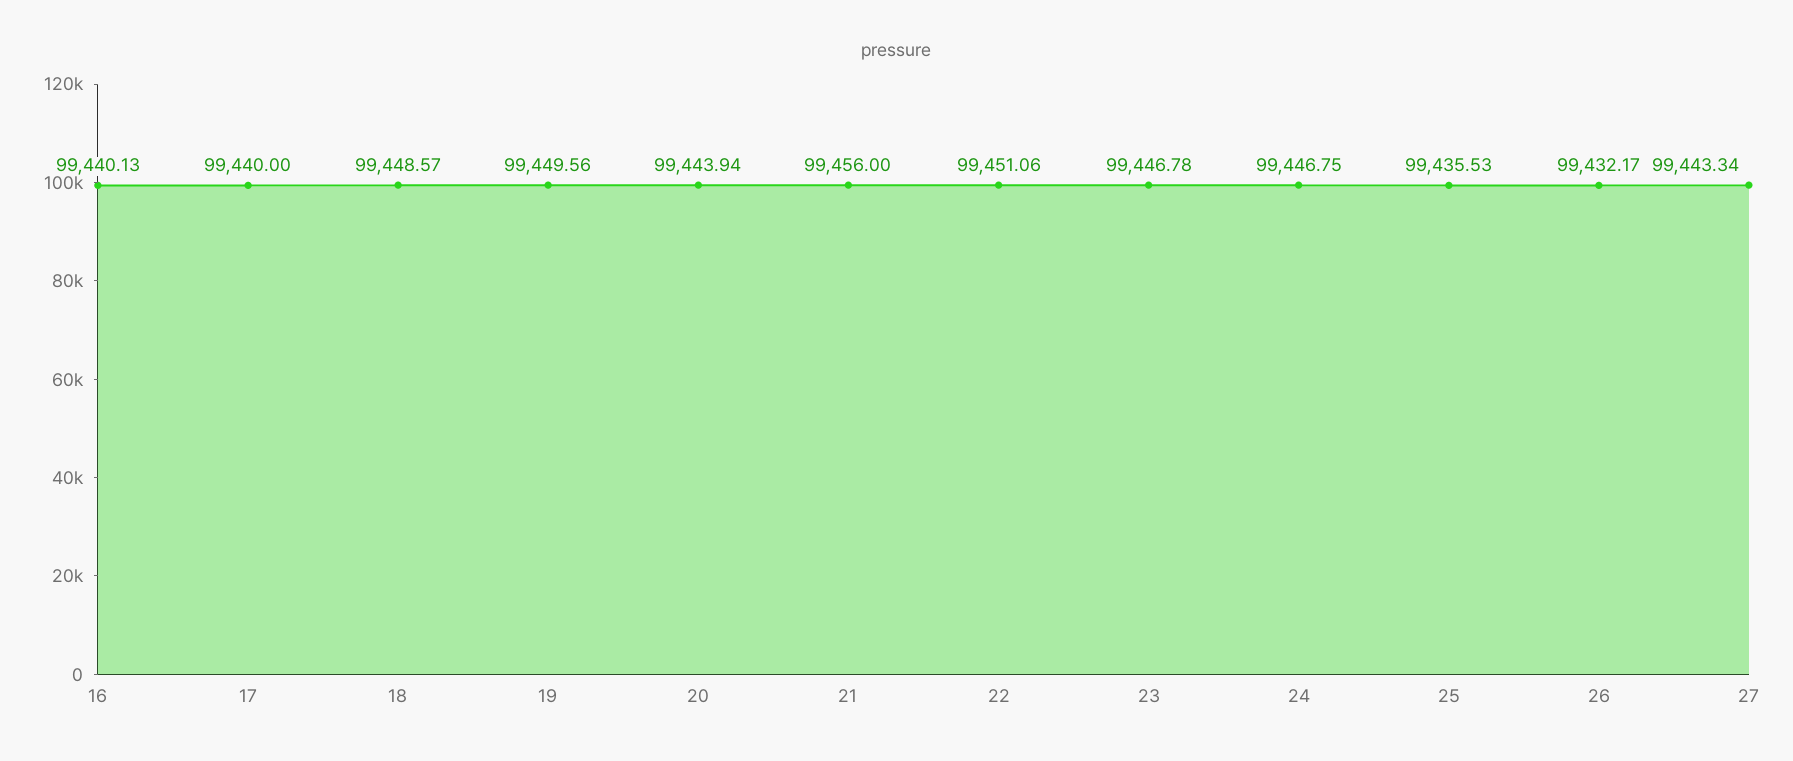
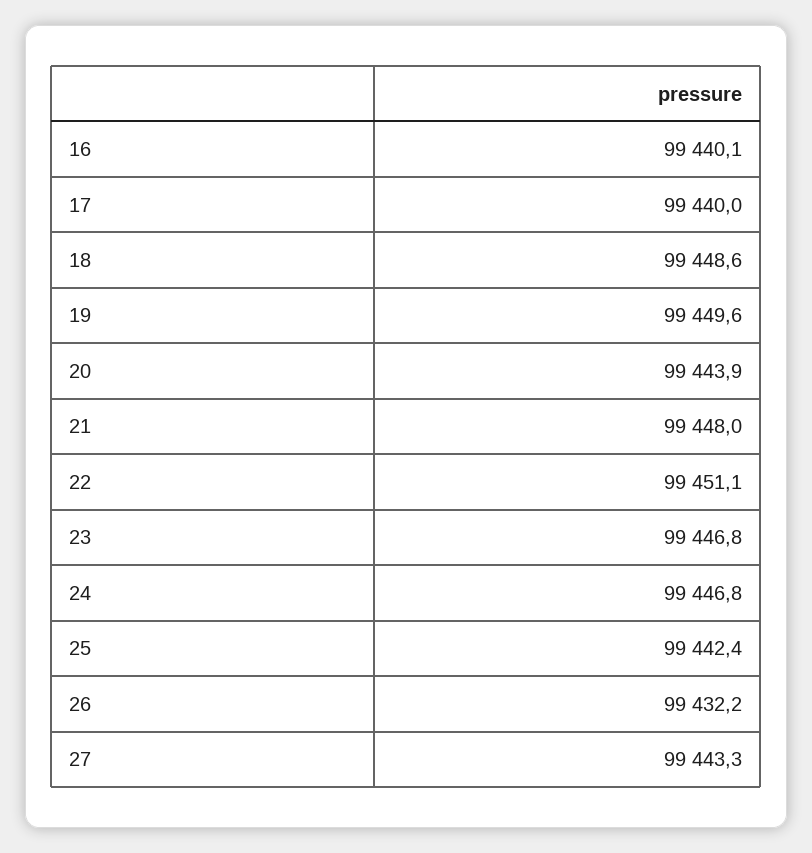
  {
    "16": 99440.13,
    "17": 99440,
    "18": 99448.57,
    "19": 99449.56,
    "20": 99443.94,
-   "21": 99456,
+   "21": 99448,
    "22": 99451.06,
    "23": 99446.78,
    "24": 99446.75,
-   "25": 99435.53,
+   "25": 99442.4,
    "26": 99432.17,
    "27": 99443.34
  }

